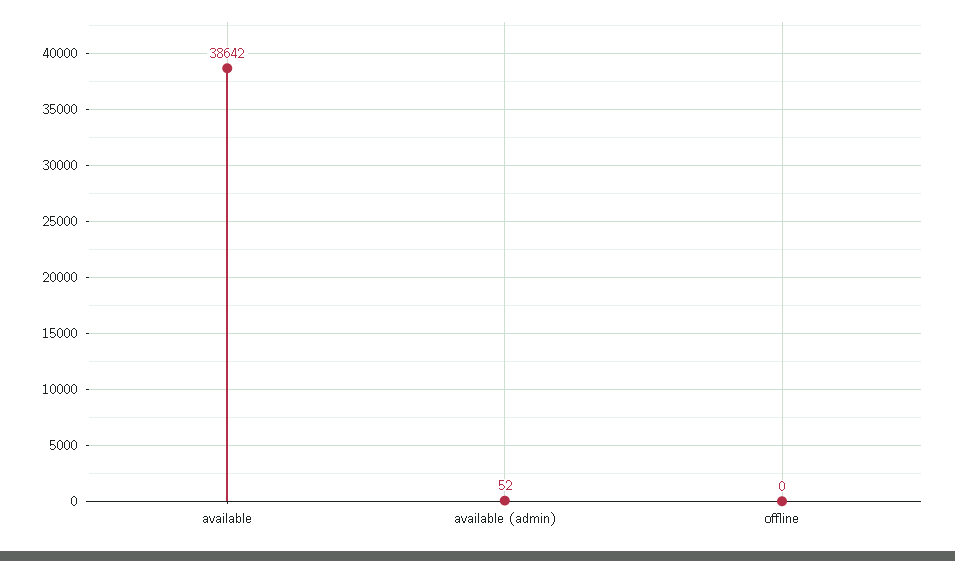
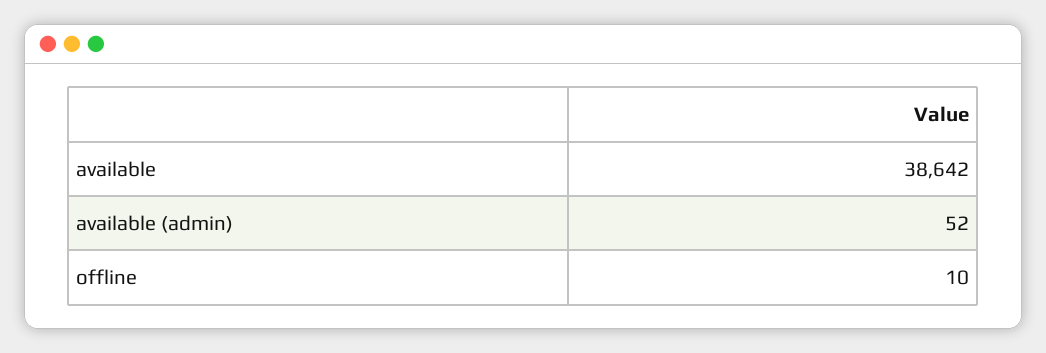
  {
    "available": 38642,
    "available (admin)": 52,
-   "offline": 0
+   "offline": 10
  }

